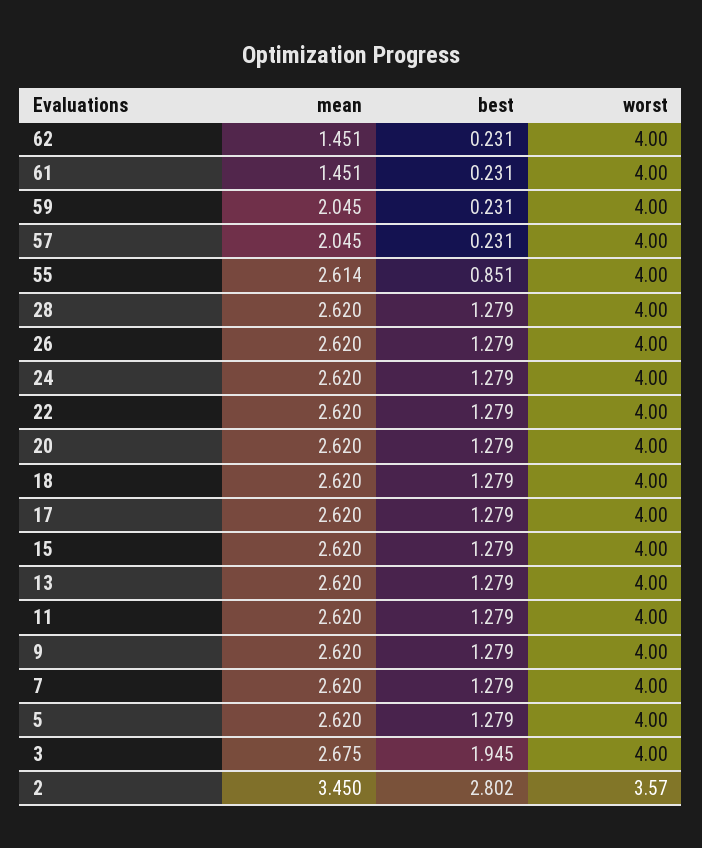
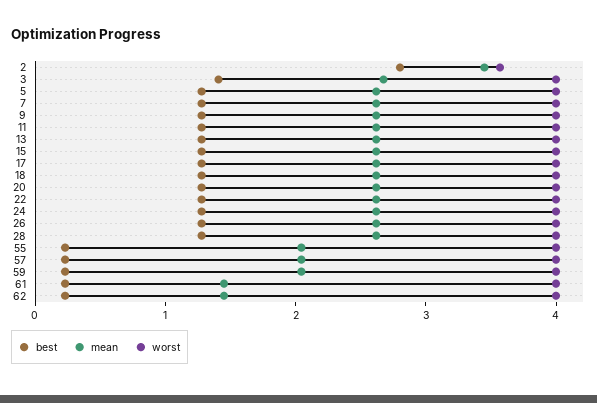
  {
    "mean": {
      "62": 1.451,
      "61": 1.451,
      "59": 2.045,
      "57": 2.045,
-     "55": 2.614,
+     "55": 2,
      "28": 2.62,
      "26": 2.62,
      "24": 2.62,
      "22": 2.62,
      "20": 2.62,
      "18": 2.62,
      "17": 2.62,
      "15": 2.62,
      "13": 2.62,
      "11": 2.62,
      "9": 2.62,
      "7": 2.62,
      "5": 2.62,
      "3": 2.675,
      "2": 3.45
    },
    "best": {
      "62": 0.231,
      "61": 0.231,
      "59": 0.231,
      "57": 0.231,
-     "55": 0.851,
+     "55": 0.2,
      "28": 1.279,
      "26": 1.279,
      "24": 1.279,
      "22": 1.279,
      "20": 1.279,
      "18": 1.279,
      "17": 1.279,
      "15": 1.279,
      "13": 1.279,
      "11": 1.279,
      "9": 1.279,
      "7": 1.279,
      "5": 1.279,
-     "3": 1.945,
+     "3": 1.4,
      "2": 2.802
    },
    "worst": {
      "62": 4,
      "61": 4,
      "59": 4,
      "57": 4,
      "55": 4,
      "28": 4,
      "26": 4,
      "24": 4,
      "22": 4,
      "20": 4,
      "18": 4,
      "17": 4,
      "15": 4,
      "13": 4,
      "11": 4,
      "9": 4,
      "7": 4,
      "5": 4,
      "3": 4,
      "2": 3.57
    }
  }

